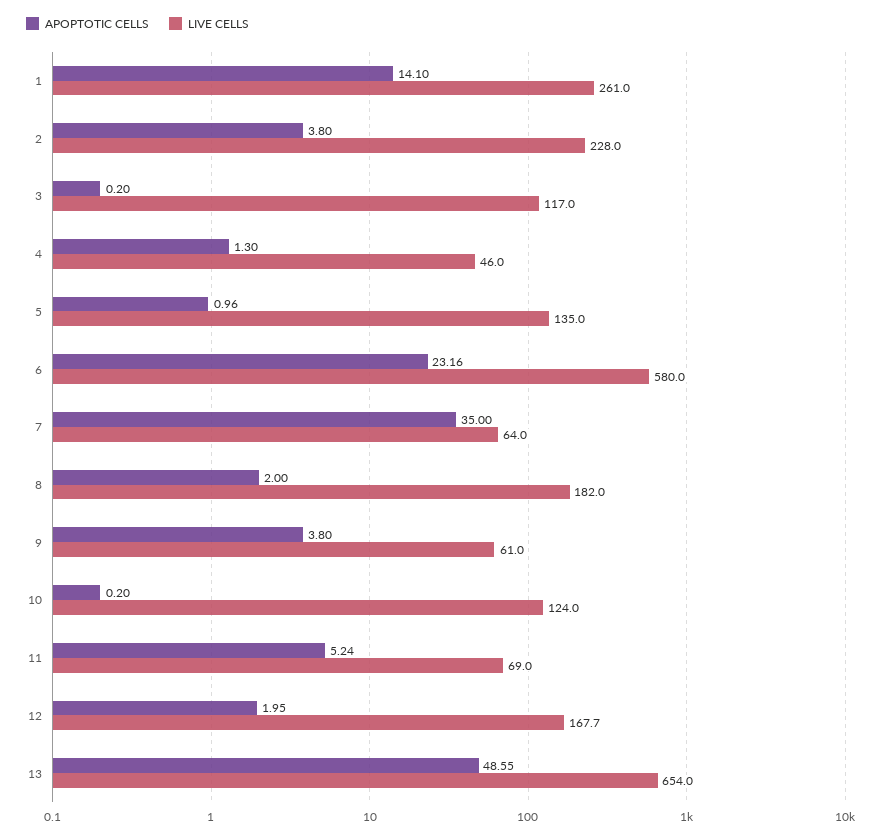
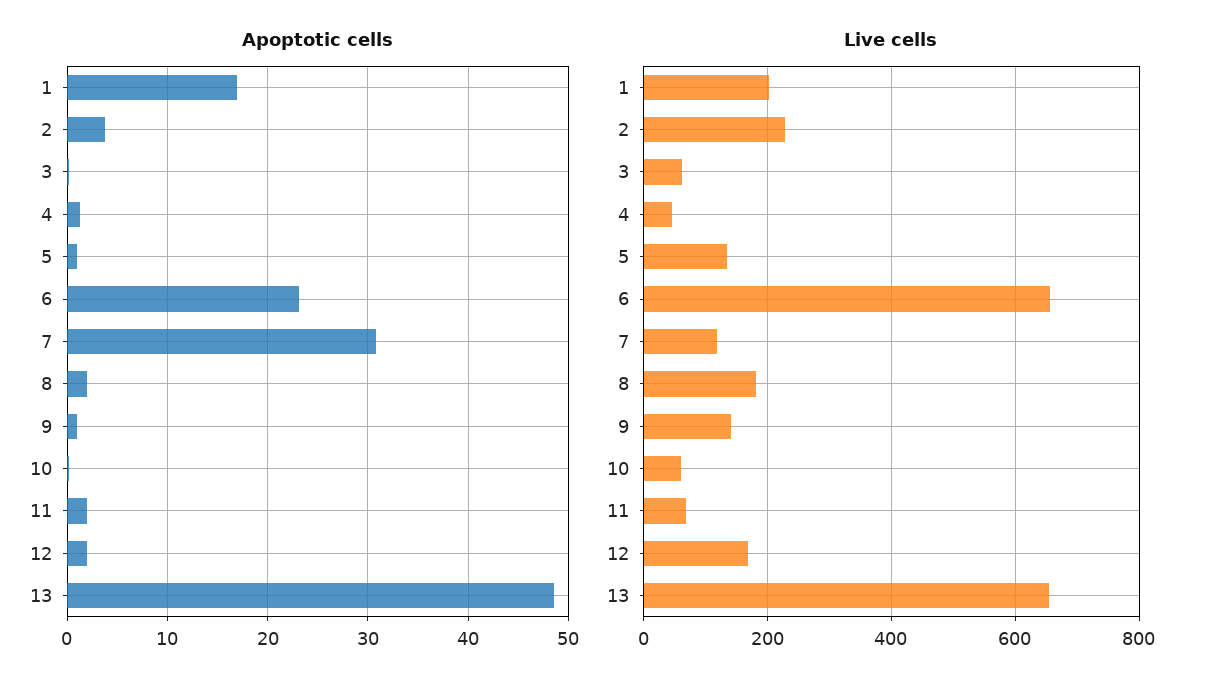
  {
    "APOPTOTIC CELLS": {
-     "1": 14.1,
+     "1": 17,
      "2": 3.8,
      "3": 0.2,
      "4": 1.3,
      "5": 0.96,
      "6": 23.16,
-     "7": 35,
+     "7": 31,
      "8": 2,
-     "9": 3.8,
+     "9": 1,
      "10": 0.2,
-     "11": 5.24,
+     "11": 2,
      "12": 1.95,
      "13": 48.55
    },
    "LIVE CELLS": {
-     "1": 261,
+     "1": 200,
      "2": 228,
-     "3": 117,
+     "3": 60,
      "4": 46,
      "5": 135,
-     "6": 580,
+     "6": 660,
-     "7": 64,
+     "7": 120,
      "8": 182,
-     "9": 61,
+     "9": 140,
-     "10": 124,
+     "10": 60,
      "11": 69,
      "12": 167.7,
      "13": 654
    }
  }

